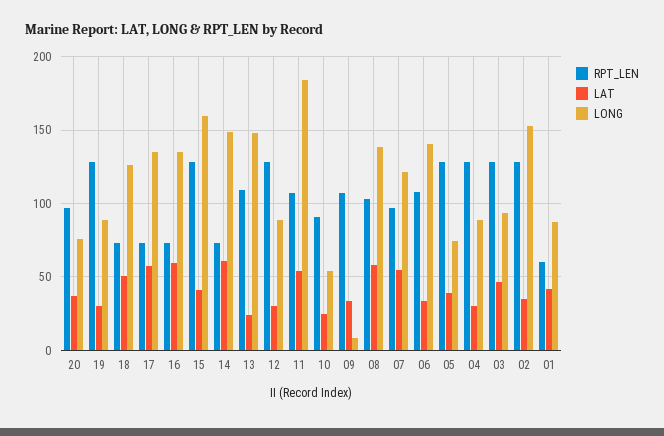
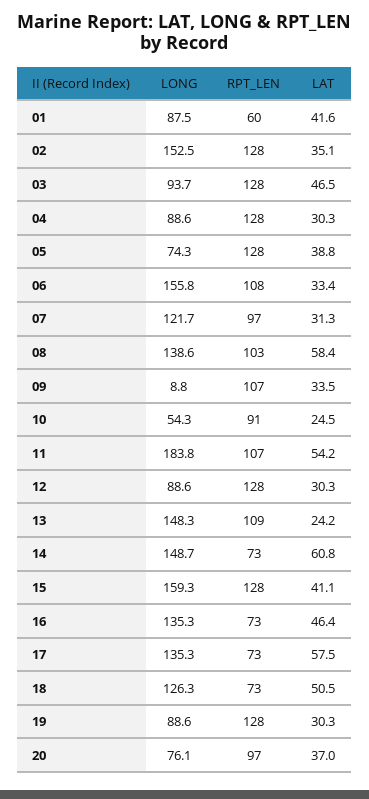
  {
    "RPT_LEN": {
      "20": 97,
      "19": 128,
      "18": 73,
      "17": 73,
      "16": 73,
      "15": 128,
      "14": 73,
      "13": 109,
      "12": 128,
      "11": 107,
      "10": 91,
      "09": 107,
      "08": 103,
      "07": 97,
      "06": 108,
      "05": 128,
      "04": 128,
      "03": 128,
      "02": 128,
      "01": 60
    },
    "LAT": {
      "20": 37,
      "19": 30.3,
      "18": 50.5,
      "17": 57.5,
-     "16": 60,
+     "16": 46.4,
      "15": 41.1,
      "14": 60.8,
      "13": 24.2,
      "12": 30.3,
      "11": 54.2,
      "10": 24.5,
      "09": 33.5,
      "08": 58.4,
-     "07": 55,
+     "07": 31.3,
      "06": 33.4,
      "05": 38.8,
      "04": 30.3,
      "03": 46.5,
      "02": 35.1,
      "01": 41.6
    },
    "LONG": {
      "20": 76.1,
      "19": 88.6,
      "18": 126.3,
      "17": 135.3,
      "16": 135.3,
      "15": 159.3,
      "14": 148.7,
      "13": 148.3,
      "12": 88.6,
      "11": 183.8,
      "10": 54.3,
      "09": 8.8,
      "08": 138.6,
      "07": 121.7,
-     "06": 140,
+     "06": 155.8,
      "05": 74.3,
      "04": 88.6,
      "03": 93.7,
      "02": 152.5,
      "01": 87.5
    }
  }

